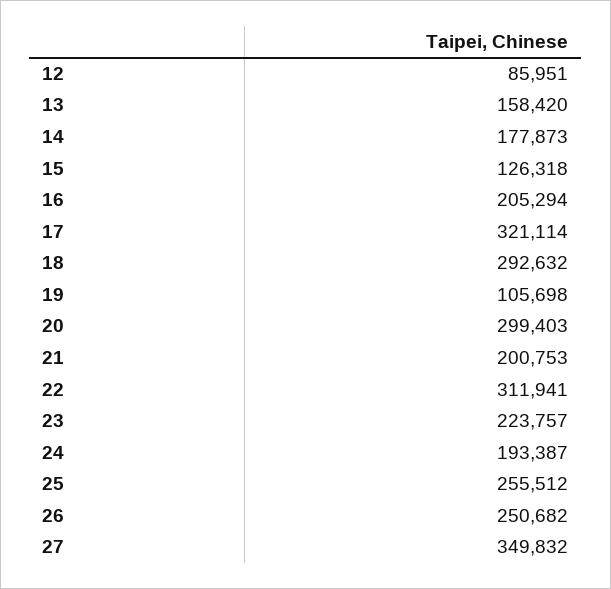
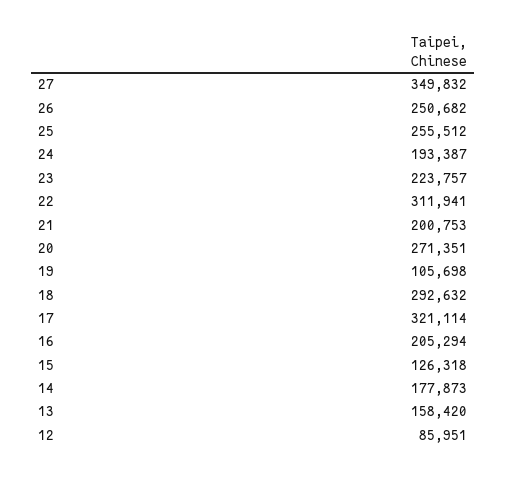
  {
    "12": 85951,
    "13": 158420,
    "14": 177873,
    "15": 126318,
    "16": 205294,
    "17": 321114,
    "18": 292632,
    "19": 105698,
-   "20": 299403,
+   "20": 271351,
    "21": 200753,
    "22": 311941,
    "23": 223757,
    "24": 193387,
    "25": 255512,
    "26": 250682,
    "27": 349832
  }

